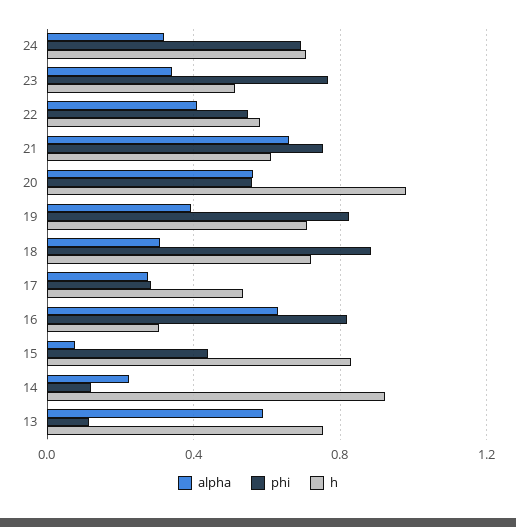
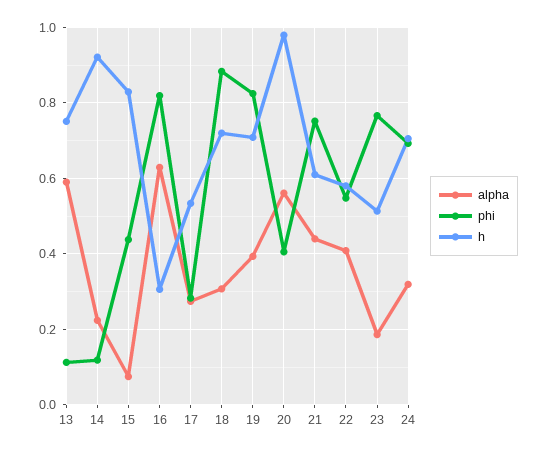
  {
    "alpha": {
      "24": 0.32,
-     "23": 0.35,
+     "23": 0.18,
      "22": 0.4,
-     "21": 0.65,
+     "21": 0.44,
      "20": 0.56,
      "19": 0.4,
      "18": 0.3,
      "17": 0.28,
      "16": 0.62,
      "15": 0.08,
      "14": 0.22,
      "13": 0.58
    },
    "phi": {
      "24": 0.7,
      "23": 0.76,
      "22": 0.54,
      "21": 0.76,
-     "20": 0.55,
+     "20": 0.4,
      "19": 0.82,
      "18": 0.88,
      "17": 0.28,
      "16": 0.82,
      "15": 0.44,
      "14": 0.12,
      "13": 0.12
    },
    "h": {
      "24": 0.7,
      "23": 0.52,
      "22": 0.58,
      "21": 0.6,
      "20": 0.98,
      "19": 0.7,
      "18": 0.72,
      "17": 0.54,
      "16": 0.3,
      "15": 0.82,
      "14": 0.92,
      "13": 0.76
    }
  }

